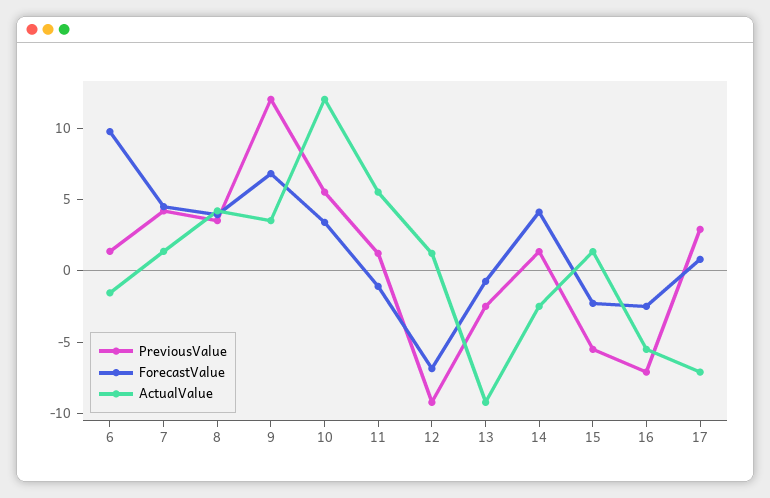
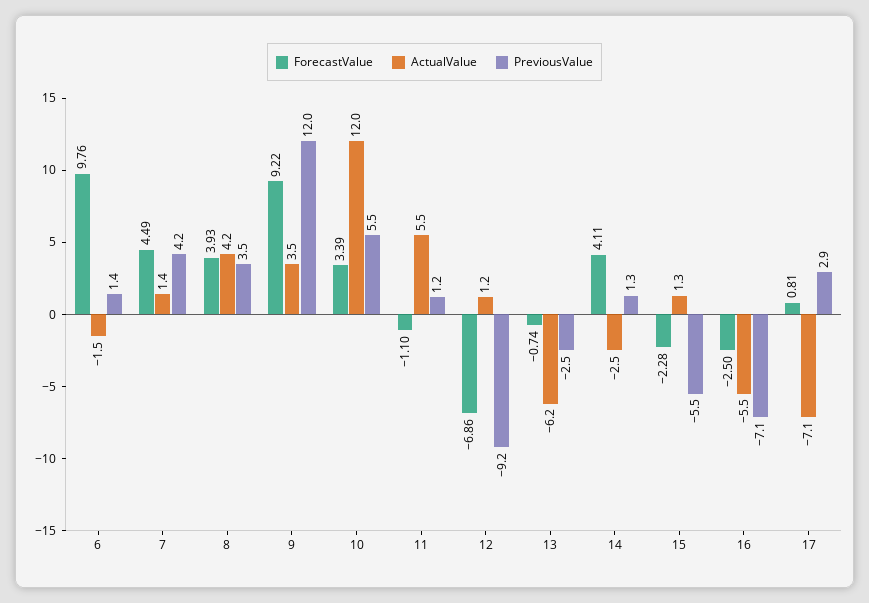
  {
    "PreviousValue": {
      "6": 1.4,
      "7": 4.2,
      "8": 3.5,
      "9": 12,
      "10": 5.5,
      "11": 1.2,
      "12": -9.2,
      "13": -2.5,
      "14": 1.3,
      "15": -5.5,
      "16": -7.1,
      "17": 2.9
    },
    "ForecastValue": {
      "6": 9.76,
      "7": 4.49,
      "8": 3.93,
-     "9": 7,
+     "9": 9.22,
      "10": 3.39,
      "11": -1.1,
      "12": -6.86,
      "13": -0.74,
      "14": 4.11,
      "15": -2.28,
      "16": -2.5,
      "17": 0.81
    },
    "ActualValue": {
      "6": -1.5,
      "7": 1.4,
      "8": 4.2,
      "9": 3.5,
      "10": 12,
      "11": 5.5,
      "12": 1.2,
-     "13": -9,
+     "13": -6.2,
      "14": -2.5,
      "15": 1.3,
      "16": -5.5,
      "17": -7.1
    }
  }

